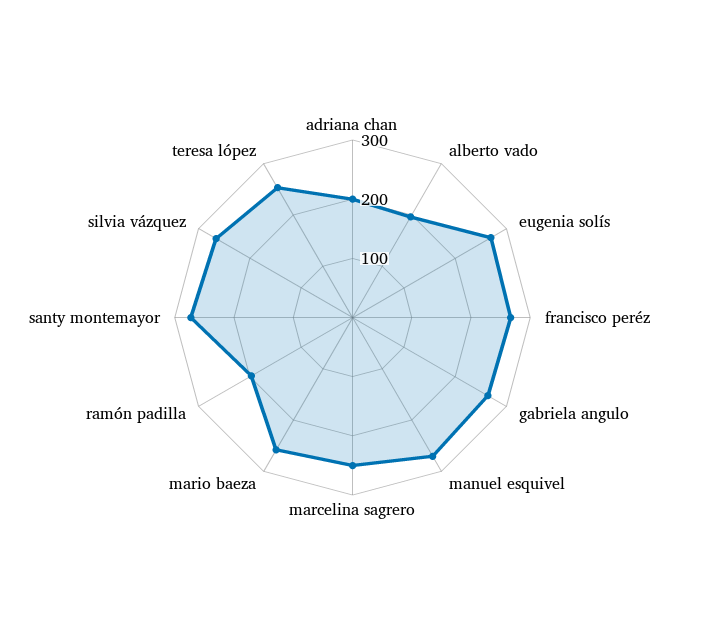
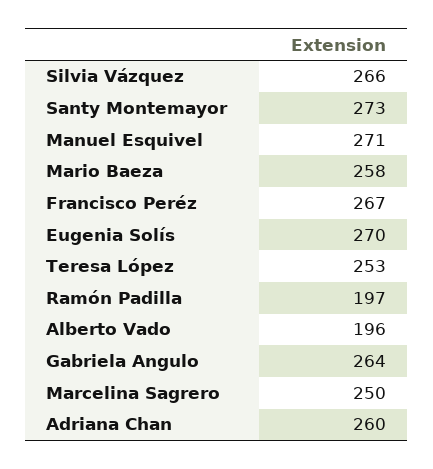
  {
-   "adriana chan": 200,
+   "adriana chan": 260,
    "alberto vado": 196,
    "eugenia solís": 270,
    "francisco peréz": 267,
    "gabriela angulo": 264,
    "manuel esquivel": 271,
    "marcelina sagrero": 250,
    "mario baeza": 258,
    "ramón padilla": 197,
    "santy montemayor": 273,
    "silvia vázquez": 266,
    "teresa lópez": 253
  }

